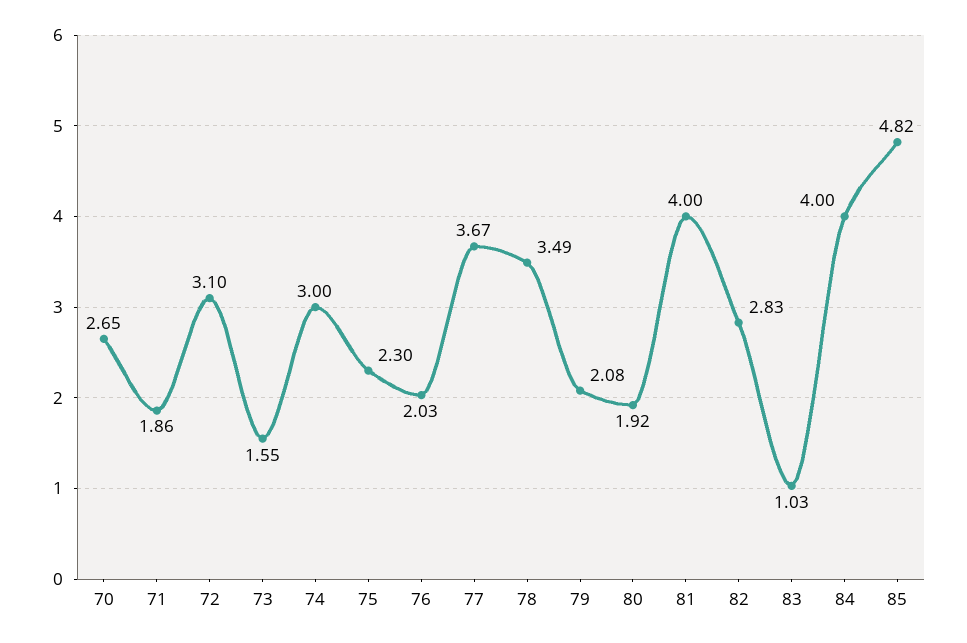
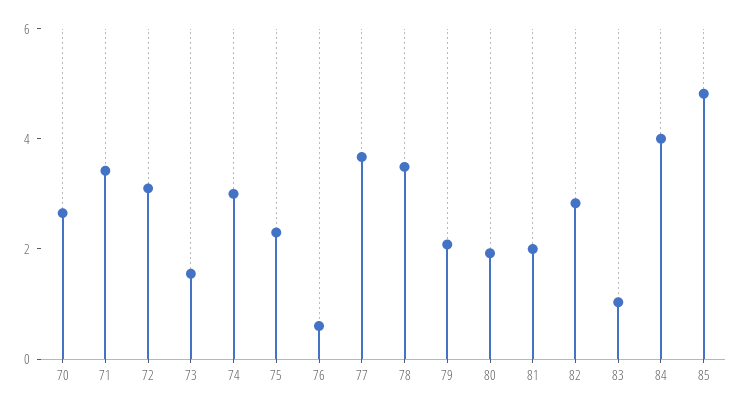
  {
    "70": 2.65,
-   "71": 1.86,
+   "71": 3.5,
    "72": 3.1,
    "73": 1.55,
    "74": 3,
    "75": 2.3,
-   "76": 2.03,
+   "76": 0.5,
    "77": 3.67,
    "78": 3.49,
    "79": 2.08,
    "80": 1.92,
-   "81": 4,
+   "81": 2,
    "82": 2.83,
    "83": 1.03,
    "84": 4,
    "85": 4.82
  }

